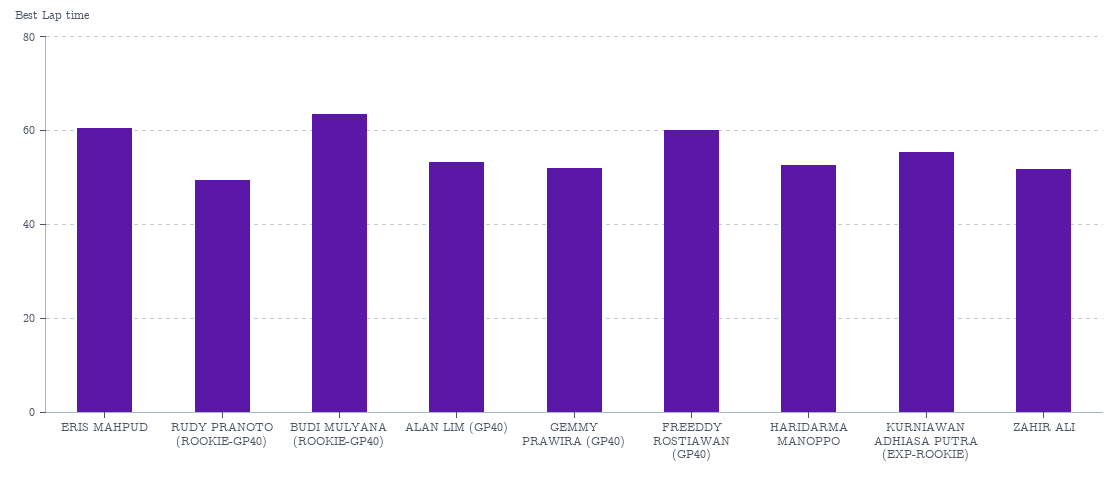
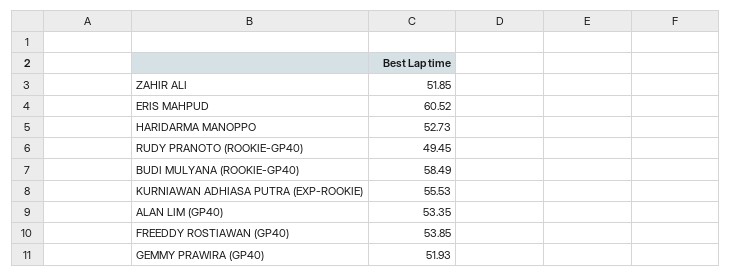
  {
    "ERIS MAHPUD": 60.52,
    "RUDY PRANOTO (ROOKIE-GP40)": 49.45,
-   "BUDI MULYANA (ROOKIE-GP40)": 64,
+   "BUDI MULYANA (ROOKIE-GP40)": 58.49,
    "ALAN LIM (GP40)": 53.35,
    "GEMMY PRAWIRA (GP40)": 51.93,
-   "FREEDDY ROSTIAWAN (GP40)": 60,
+   "FREEDDY ROSTIAWAN (GP40)": 53.85,
    "HARIDARMA MANOPPO": 52.73,
    "KURNIAWAN ADHIASA PUTRA (EXP-ROOKIE)": 55.53,
    "ZAHIR ALI": 51.85
  }

